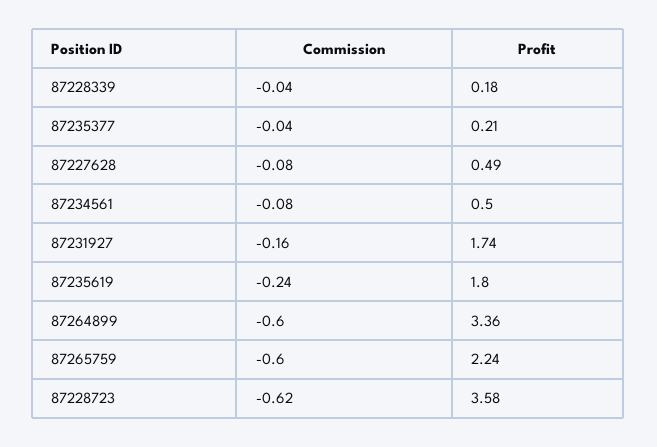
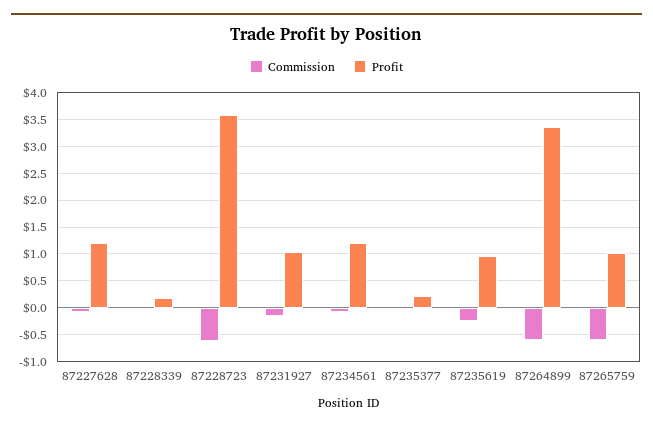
  {
    "Commission": {
      "87228339": -0.04,
      "87235377": -0.04,
      "87227628": -0.08,
      "87234561": -0.08,
      "87231927": -0.16,
      "87235619": -0.24,
      "87264899": -0.6,
      "87265759": -0.6,
      "87228723": -0.62
    },
    "Profit": {
      "87228339": 0.18,
      "87235377": 0.21,
-     "87227628": 0.49,
+     "87227628": 1.25,
-     "87234561": 0.5,
+     "87234561": 1.25,
-     "87231927": 1.74,
+     "87231927": 1,
-     "87235619": 1.8,
+     "87235619": 1,
      "87264899": 3.36,
-     "87265759": 2.24,
+     "87265759": 1,
      "87228723": 3.58
    }
  }

